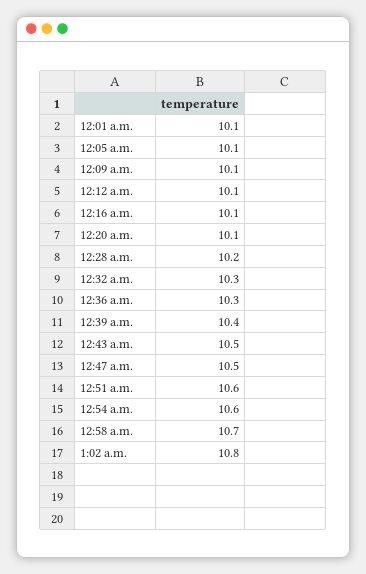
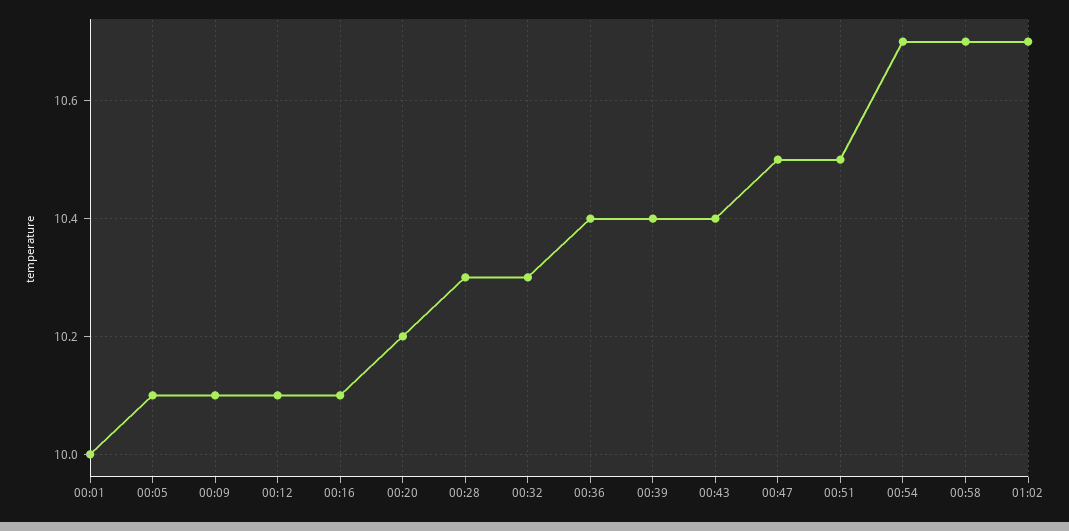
  {
-   "12:01 a.m.": 10.1,
+   "12:01 a.m.": 10,
    "12:05 a.m.": 10.1,
    "12:09 a.m.": 10.1,
    "12:12 a.m.": 10.1,
    "12:16 a.m.": 10.1,
-   "12:20 a.m.": 10.1,
+   "12:20 a.m.": 10.2,
-   "12:28 a.m.": 10.2,
+   "12:28 a.m.": 10.3,
    "12:32 a.m.": 10.3,
-   "12:36 a.m.": 10.3,
+   "12:36 a.m.": 10.4,
    "12:39 a.m.": 10.4,
-   "12:43 a.m.": 10.5,
+   "12:43 a.m.": 10.4,
    "12:47 a.m.": 10.5,
-   "12:51 a.m.": 10.6,
+   "12:51 a.m.": 10.5,
-   "12:54 a.m.": 10.6,
+   "12:54 a.m.": 10.7,
    "12:58 a.m.": 10.7,
-   "1:02 a.m.": 10.8
+   "1:02 a.m.": 10.7
  }

